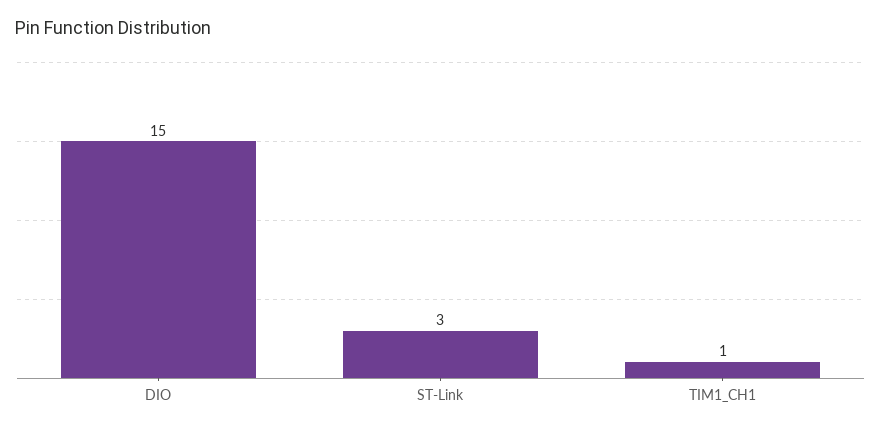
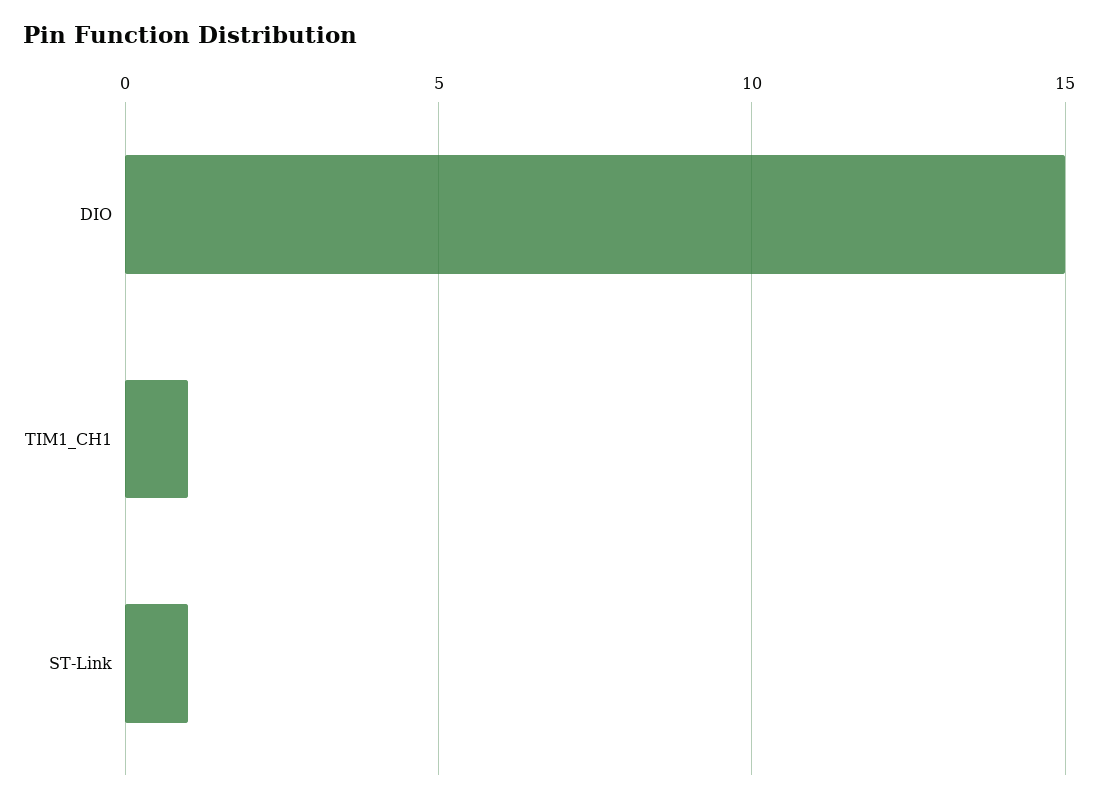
  {
    "DIO": 15,
-   "ST-Link": 3,
+   "ST-Link": 1,
    "TIM1_CH1": 1
  }

